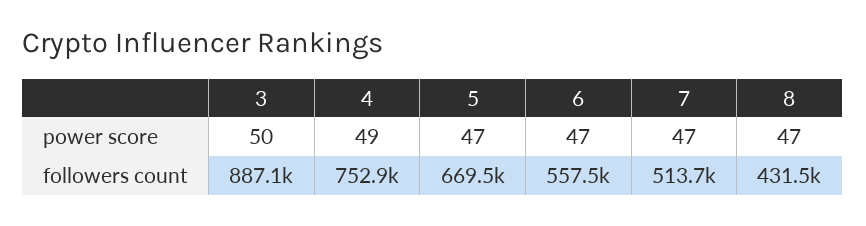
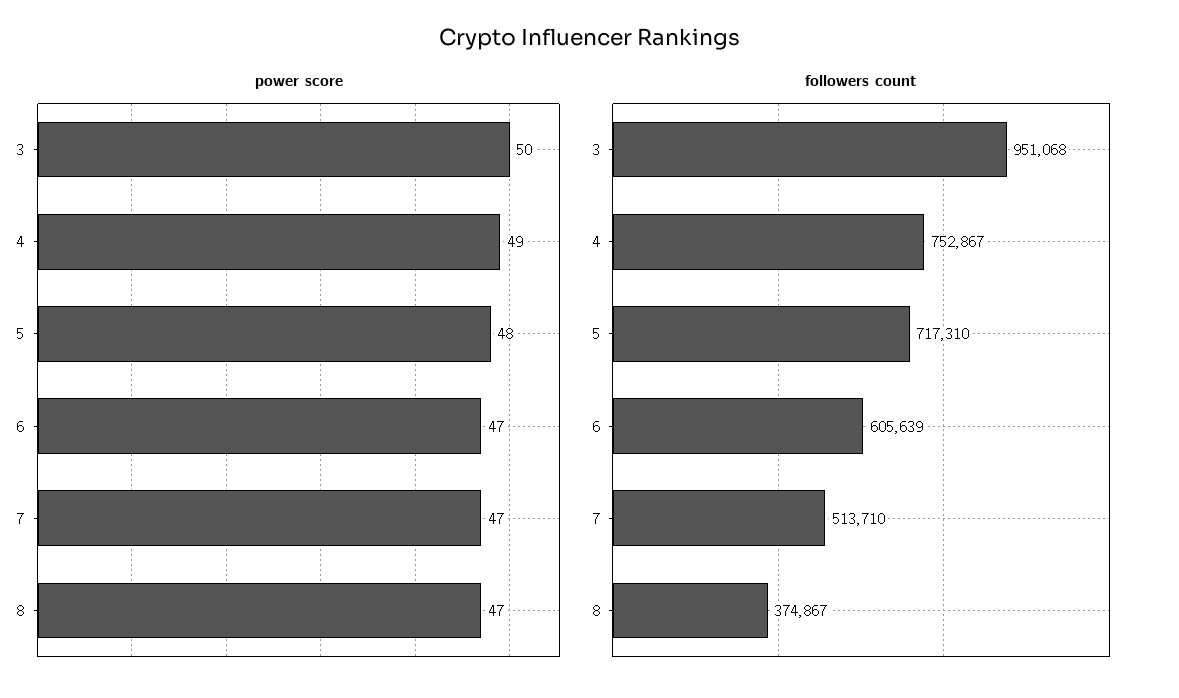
  {
    "power score": {
      "3": 50,
      "4": 49,
-     "5": 47,
+     "5": 48,
      "6": 47,
      "7": 47,
      "8": 47
    },
    "followers count": {
-     "3": 887100,
+     "3": 951068,
      "4": 752867,
-     "5": 669500,
+     "5": 717310,
-     "6": 557500,
+     "6": 605639,
      "7": 513710,
-     "8": 431500
+     "8": 374867
    }
  }

